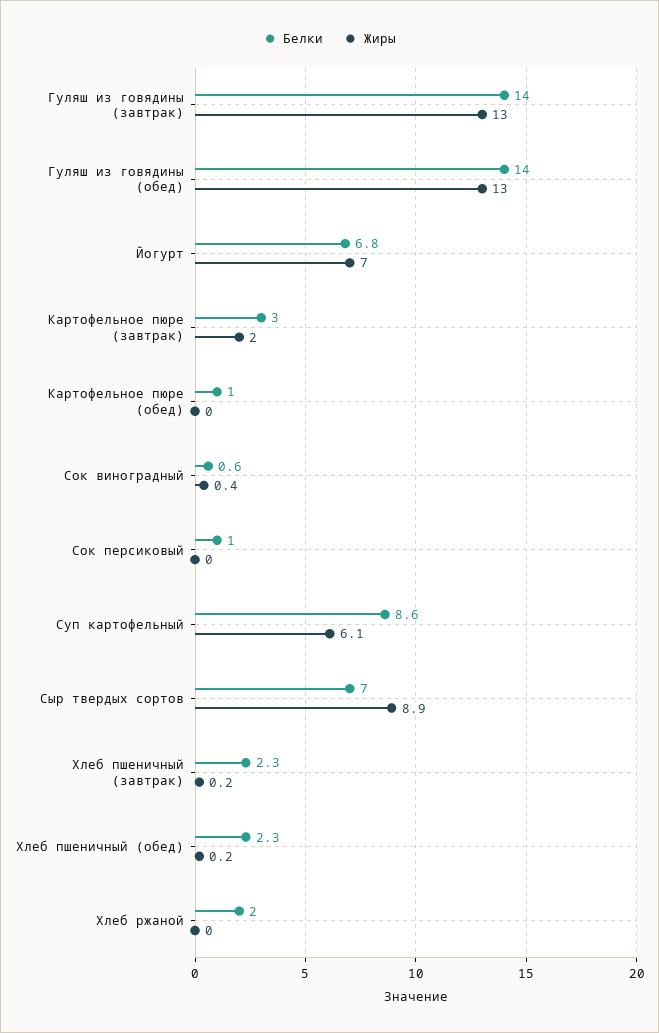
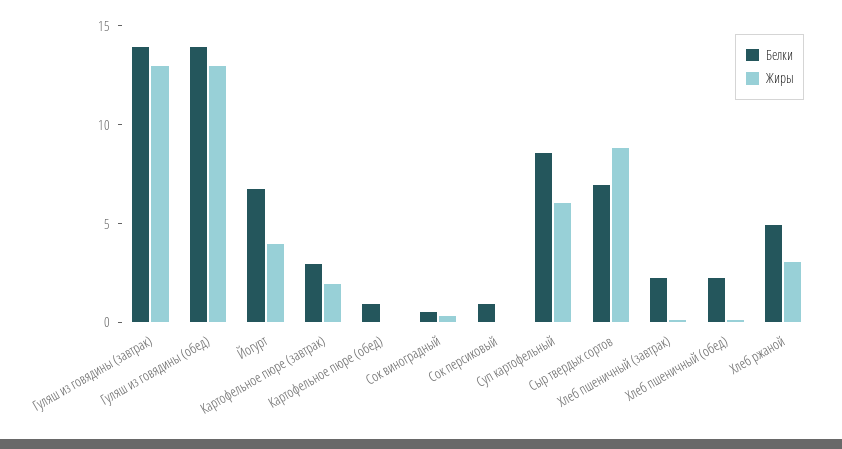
  {
    "Белки": {
      "Гуляш из говядины (завтрак)": 14,
      "Гуляш из говядины (обед)": 14,
      "Йогурт": 6.8,
      "Картофельное пюре (завтрак)": 3,
      "Картофельное пюре (обед)": 1,
      "Сок виноградный": 0.6,
      "Сок персиковый": 1,
      "Суп картофельный": 8.6,
      "Сыр твердых сортов": 7,
      "Хлеб пшеничный (завтрак)": 2.3,
      "Хлеб пшеничный (обед)": 2.3,
-     "Хлеб ржаной": 2
+     "Хлеб ржаной": 5
    },
    "Жиры": {
      "Гуляш из говядины (завтрак)": 13,
      "Гуляш из говядины (обед)": 13,
-     "Йогурт": 7,
+     "Йогурт": 4,
      "Картофельное пюре (завтрак)": 2,
      "Картофельное пюре (обед)": 0,
      "Сок виноградный": 0.4,
      "Сок персиковый": 0,
      "Суп картофельный": 6.1,
      "Сыр твердых сортов": 8.9,
      "Хлеб пшеничный (завтрак)": 0.2,
      "Хлеб пшеничный (обед)": 0.2,
-     "Хлеб ржаной": 0
+     "Хлеб ржаной": 3
    }
  }

